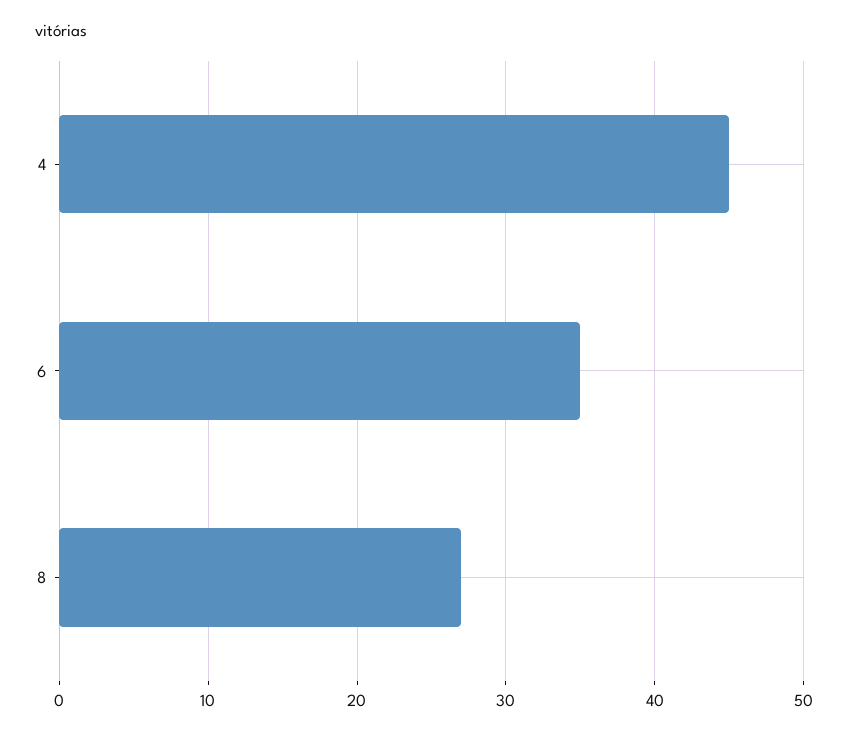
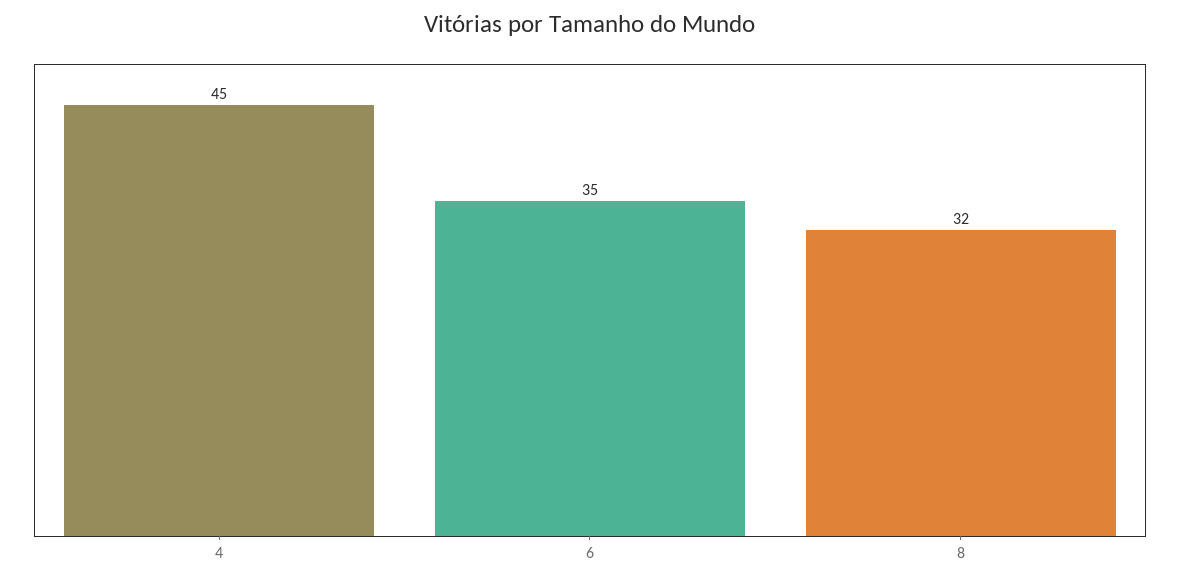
  {
    "4": 45,
    "6": 35,
-   "8": 27
+   "8": 32
  }

